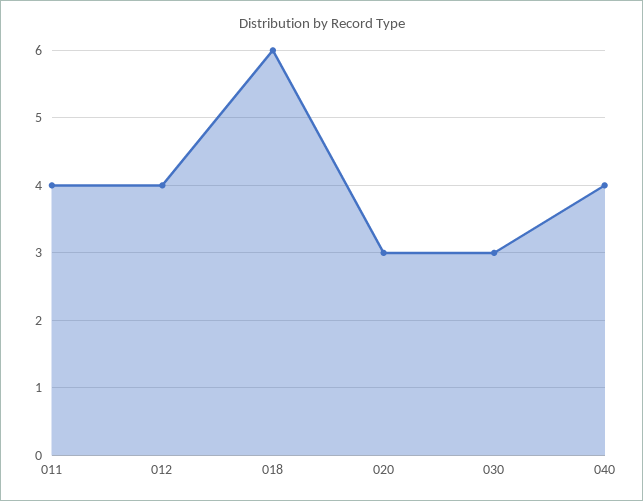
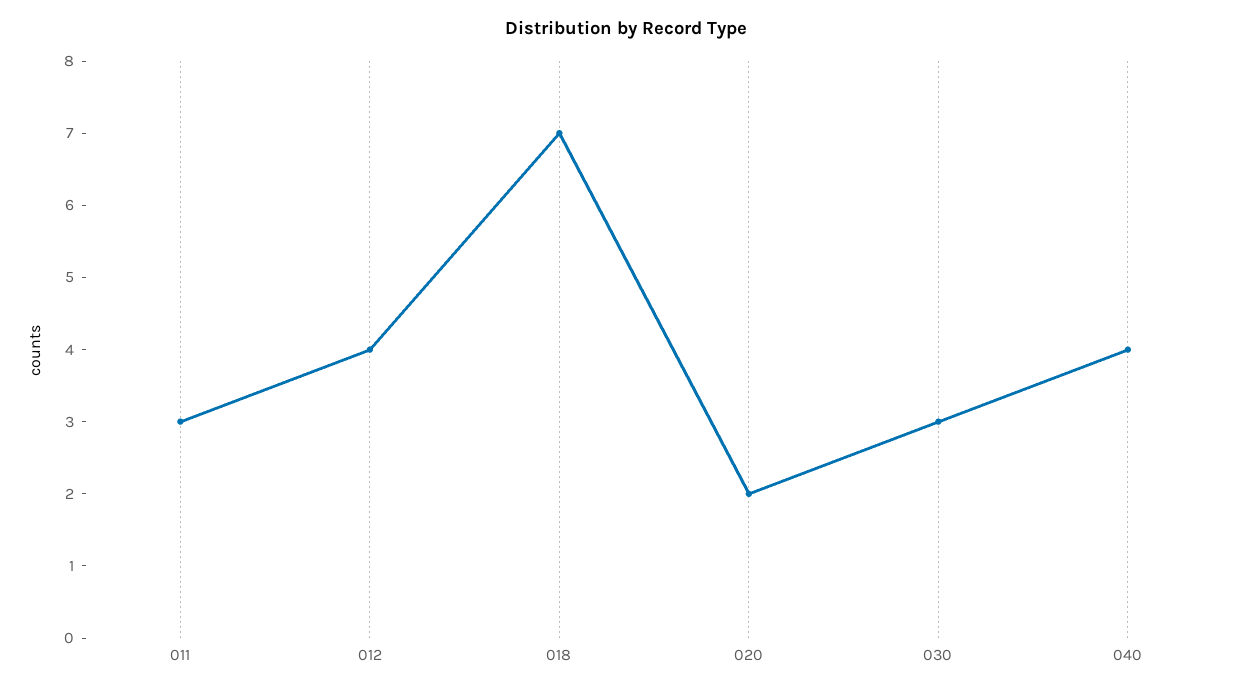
  {
-   "011": 4,
+   "011": 3,
    "012": 4,
-   "018": 6,
+   "018": 7,
-   "020": 3,
+   "020": 2,
    "030": 3,
    "040": 4
  }

